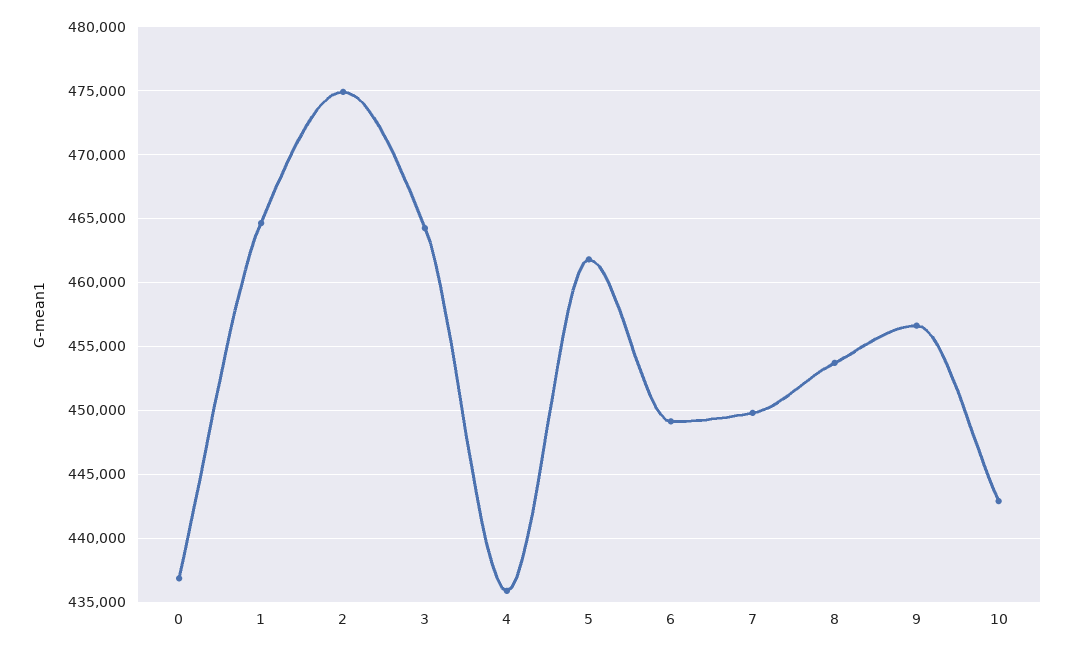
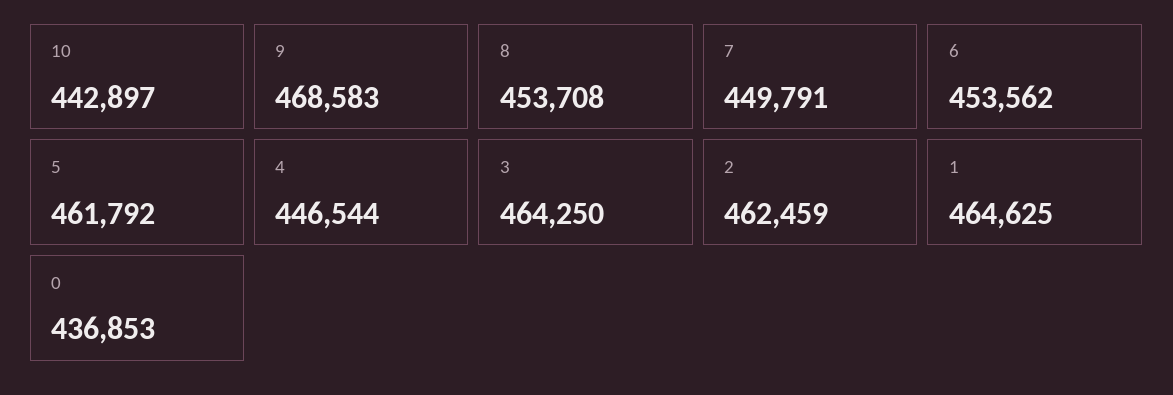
  {
    "0": 436853,
    "1": 464625,
-   "2": 475000,
+   "2": 462459,
    "3": 464250,
-   "4": 436000,
+   "4": 446544,
    "5": 461792,
-   "6": 449000,
+   "6": 453562,
    "7": 449791,
    "8": 453708,
-   "9": 456500,
+   "9": 468583,
    "10": 442897
  }

